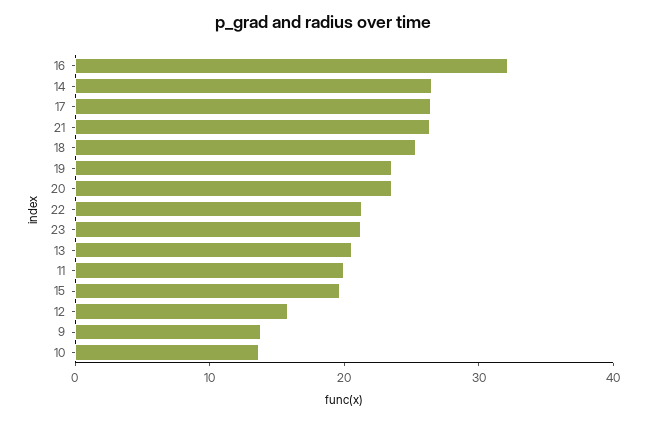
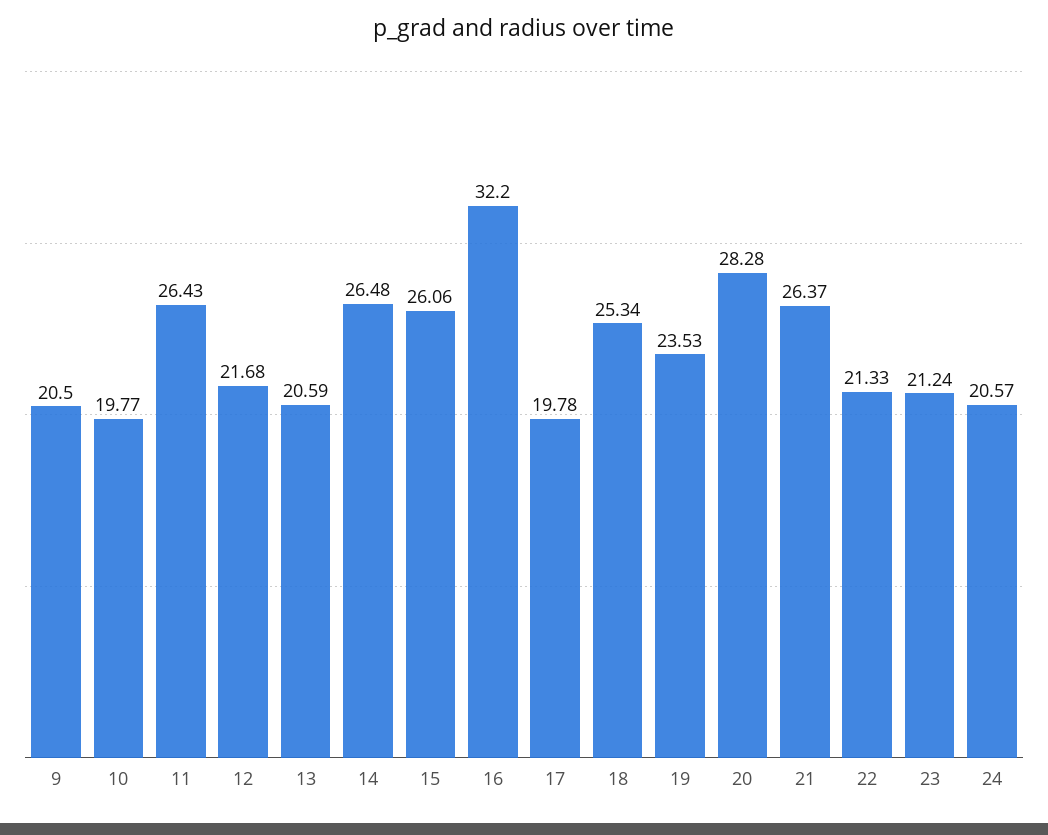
  {
    "16": 32.2,
    "14": 26.48,
-   "17": 26,
+   "17": 19.78,
    "21": 26.37,
    "18": 25.34,
    "19": 23.53,
-   "20": 24,
+   "20": 28.28,
    "22": 21.33,
    "23": 21.24,
    "13": 20.59,
-   "11": 20,
+   "11": 26.43,
-   "15": 20,
+   "15": 26.06,
-   "12": 16,
+   "12": 21.68,
-   "9": 14,
+   "9": 20.5,
-   "10": 14
+   "10": 19.77,
+   "24": 20.57
  }

